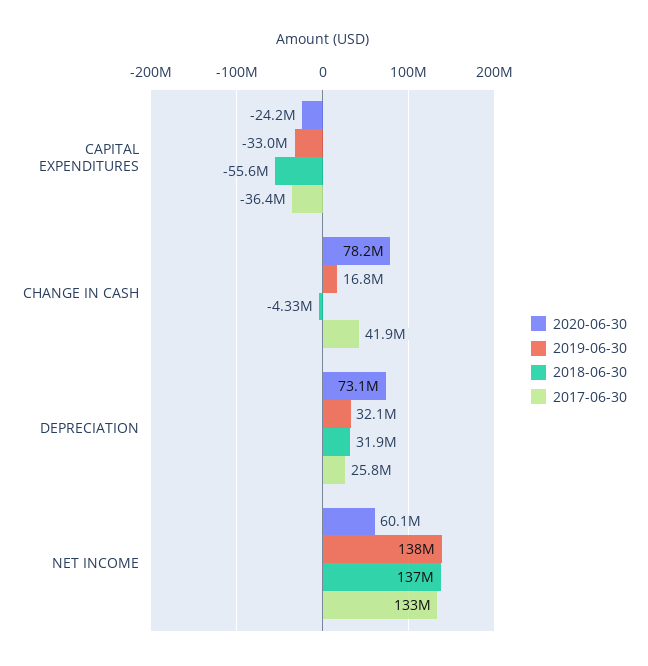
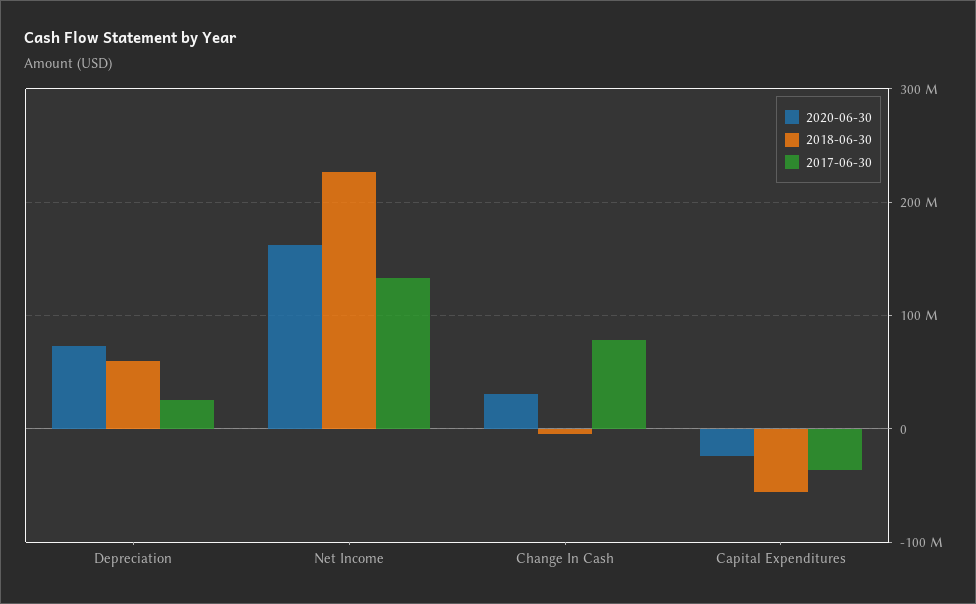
  {
    "2020-06-30": {
      "CAPITAL EXPENDITURES": -24200000,
-     "CHANGE IN CASH": 78200000,
+     "CHANGE IN CASH": 30000000,
      "DEPRECIATION": 73100000,
-     "NET INCOME": 60100000
+     "NET INCOME": 160000000
    },
-   "2019-06-30": {
-     "CAPITAL EXPENDITURES": -33000000,
-     "CHANGE IN CASH": 16800000,
-     "DEPRECIATION": 32100000,
-     "NET INCOME": 138000000
-   },
    "2018-06-30": {
      "CAPITAL EXPENDITURES": -55600000,
      "CHANGE IN CASH": -4330000,
-     "DEPRECIATION": 31900000,
+     "DEPRECIATION": 60000000,
-     "NET INCOME": 137000000
+     "NET INCOME": 230000000
    },
    "2017-06-30": {
      "CAPITAL EXPENDITURES": -36400000,
-     "CHANGE IN CASH": 41900000,
+     "CHANGE IN CASH": 80000000,
      "DEPRECIATION": 25800000,
      "NET INCOME": 133000000
    }
  }

